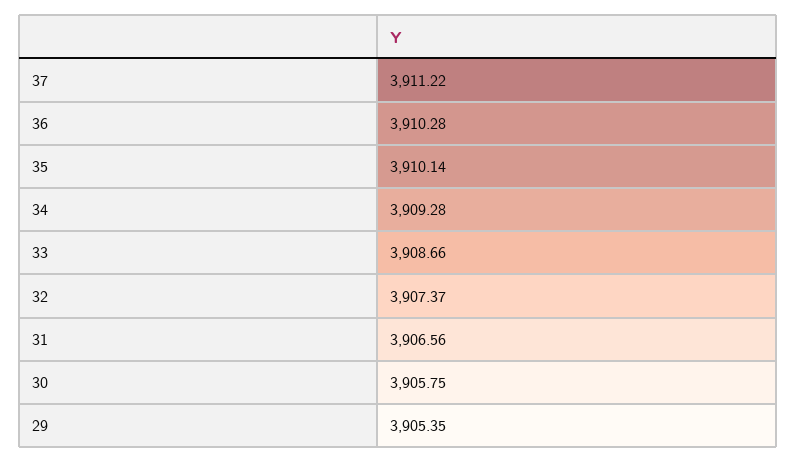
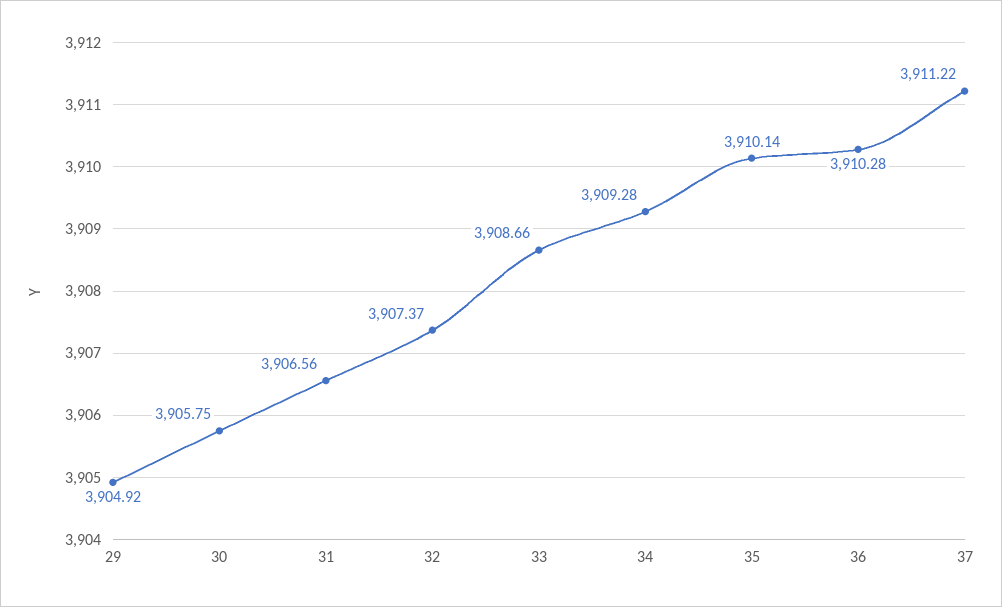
  {
    "37": 3911.22,
    "36": 3910.28,
    "35": 3910.14,
    "34": 3909.28,
    "33": 3908.66,
    "32": 3907.37,
    "31": 3906.56,
    "30": 3905.75,
-   "29": 3905.35
+   "29": 3904.92
  }

